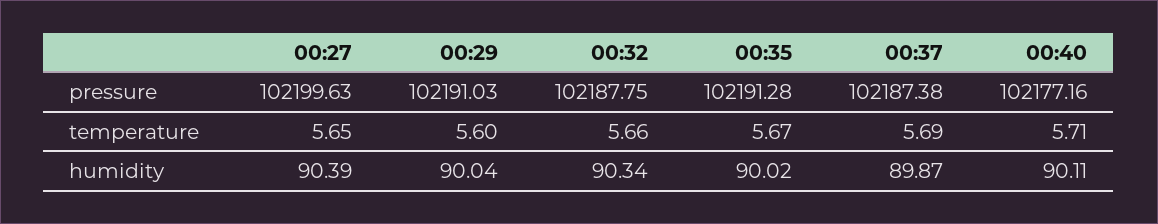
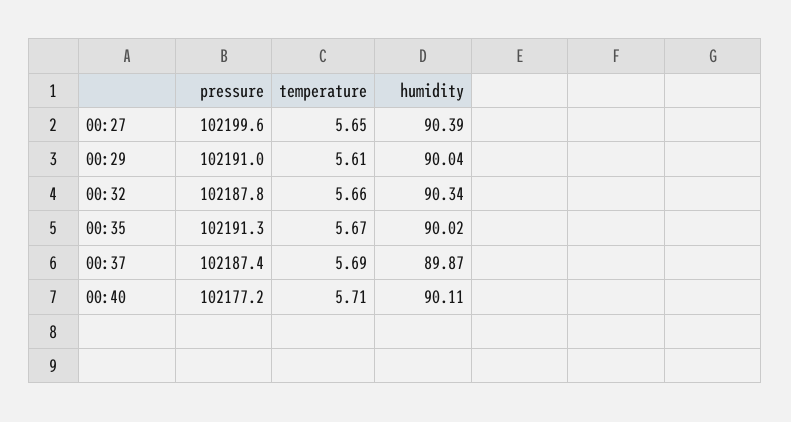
  {
    "00:27": {
      "pressure": 102199.63,
      "temperature": 5.65,
      "humidity": 90.39
    },
    "00:29": {
      "pressure": 102191.03,
-     "temperature": 5.6,
+     "temperature": 5.61,
      "humidity": 90.04
    },
    "00:32": {
      "pressure": 102187.75,
      "temperature": 5.66,
      "humidity": 90.34
    },
    "00:35": {
      "pressure": 102191.28,
      "temperature": 5.67,
      "humidity": 90.02
    },
    "00:37": {
      "pressure": 102187.38,
      "temperature": 5.69,
      "humidity": 89.87
    },
    "00:40": {
      "pressure": 102177.16,
      "temperature": 5.71,
      "humidity": 90.11
    }
  }

